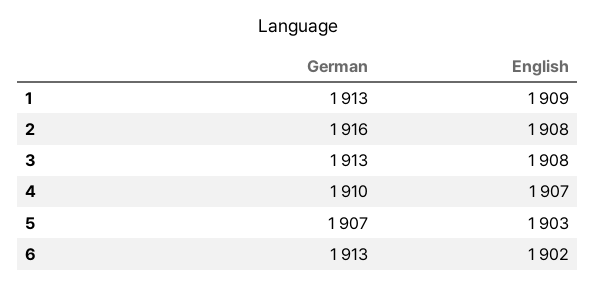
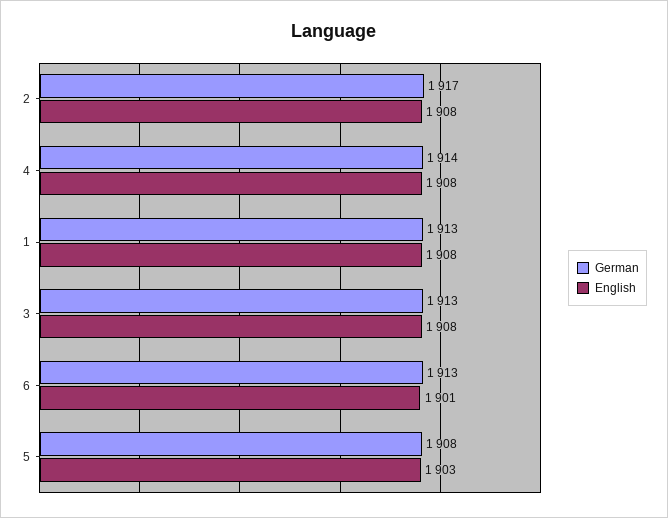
  {
    "German": {
      "1": 1913,
-     "2": 1916,
+     "2": 1917,
      "3": 1913,
-     "4": 1910,
+     "4": 1914,
-     "5": 1907,
+     "5": 1908,
      "6": 1913
    },
    "English": {
-     "1": 1909,
+     "1": 1908,
      "2": 1908,
      "3": 1908,
-     "4": 1907,
+     "4": 1908,
      "5": 1903,
-     "6": 1902
+     "6": 1901
    }
  }

